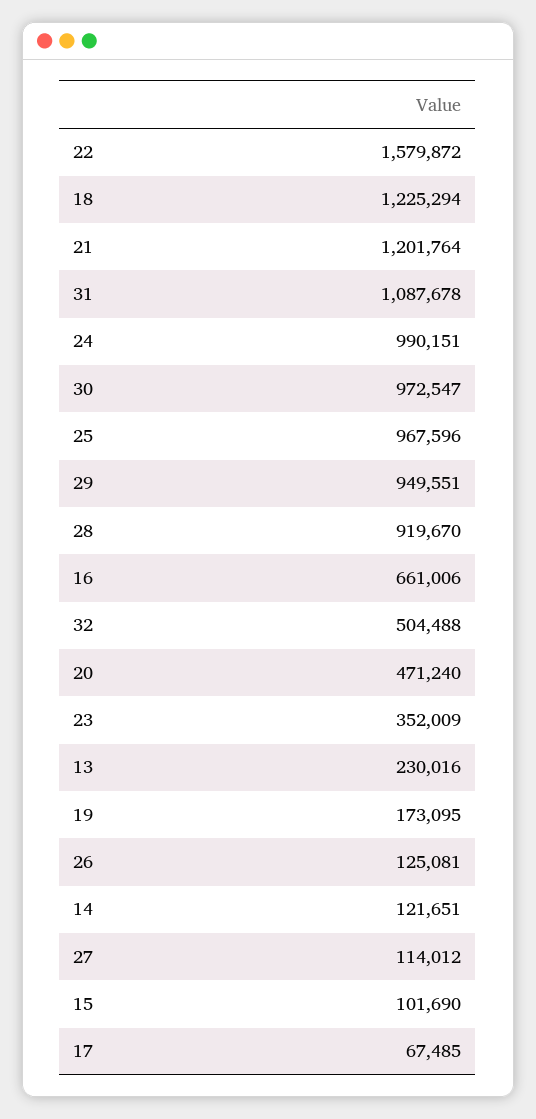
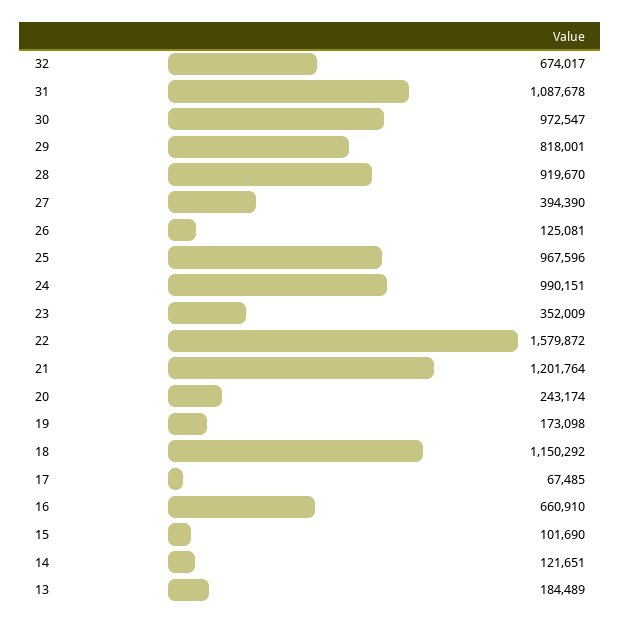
  {
    "22": 1579872,
-   "18": 1225294,
+   "18": 1150292,
    "21": 1201764,
    "31": 1087678,
    "24": 990151,
    "30": 972547,
    "25": 967596,
-   "29": 949551,
+   "29": 818001,
    "28": 919670,
-   "16": 661006,
+   "16": 660910,
-   "32": 504488,
+   "32": 674017,
-   "20": 471240,
+   "20": 243174,
    "23": 352009,
-   "13": 230016,
+   "13": 184489,
-   "19": 173095,
+   "19": 173098,
    "26": 125081,
    "14": 121651,
-   "27": 114012,
+   "27": 394390,
    "15": 101690,
    "17": 67485
  }

